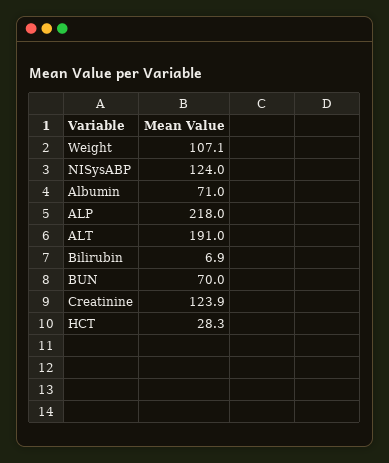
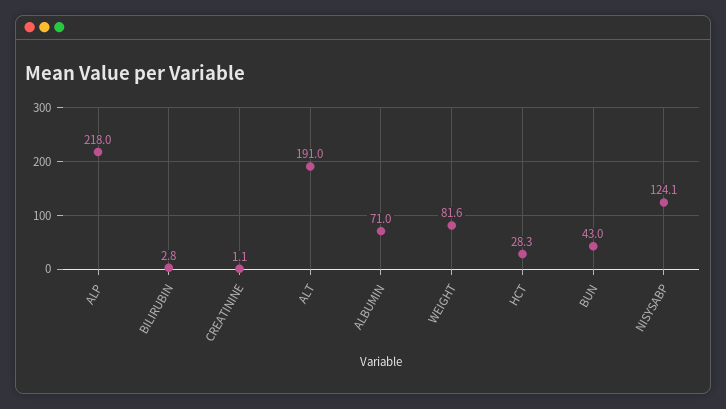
  {
-   "Weight": 107.1,
+   "Weight": 81.6,
-   "NISysABP": 124,
+   "NISysABP": 124.1,
    "Albumin": 71,
    "ALP": 218,
    "ALT": 191,
-   "Bilirubin": 6.9,
+   "Bilirubin": 2.8,
-   "BUN": 70,
+   "BUN": 43,
-   "Creatinine": 123.9,
+   "Creatinine": 1.1,
    "HCT": 28.3
  }

